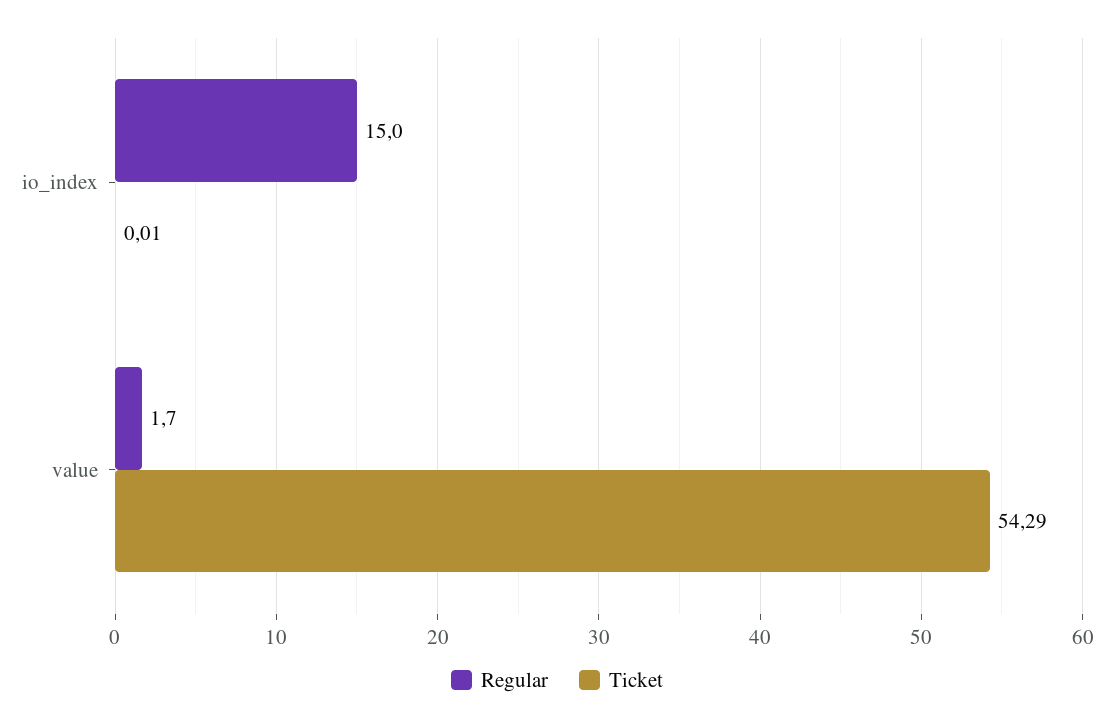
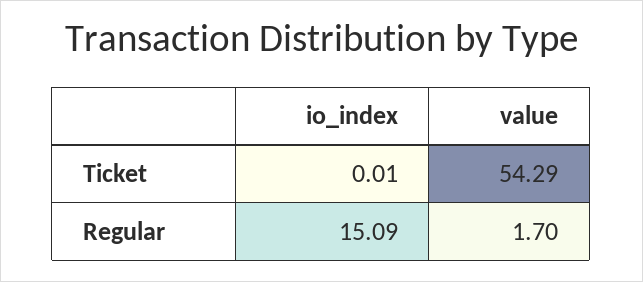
  {
    "Regular": {
-     "io_index": 15,
+     "io_index": 15.09,
      "value": 1.7
    },
    "Ticket": {
      "io_index": 0.01,
      "value": 54.29
    }
  }

